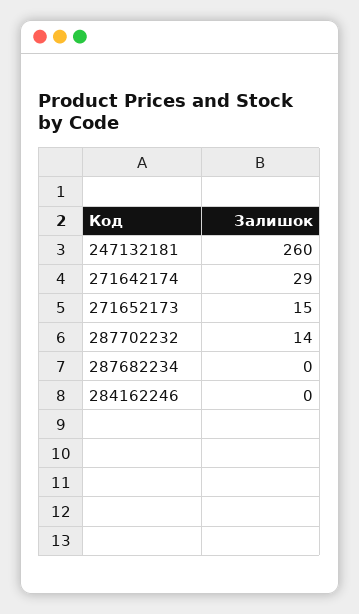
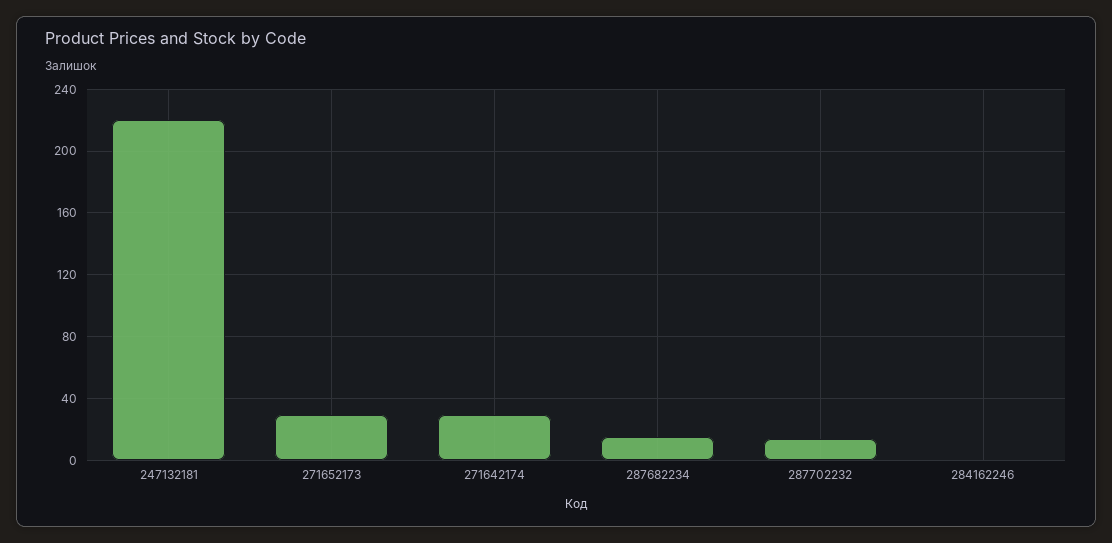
  {
-   "247132181": 260,
+   "247132181": 220,
    "271642174": 29,
-   "271652173": 15,
+   "271652173": 30,
    "287702232": 14,
-   "287682234": 0,
+   "287682234": 15,
    "284162246": 0
  }

